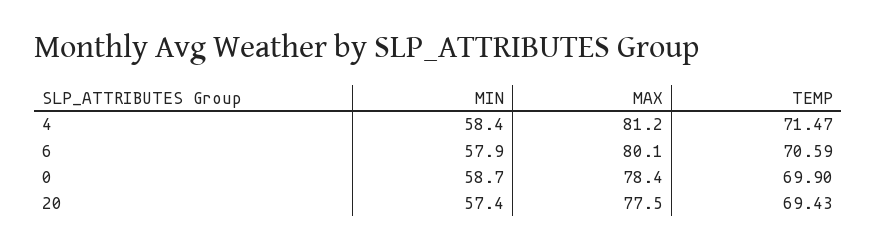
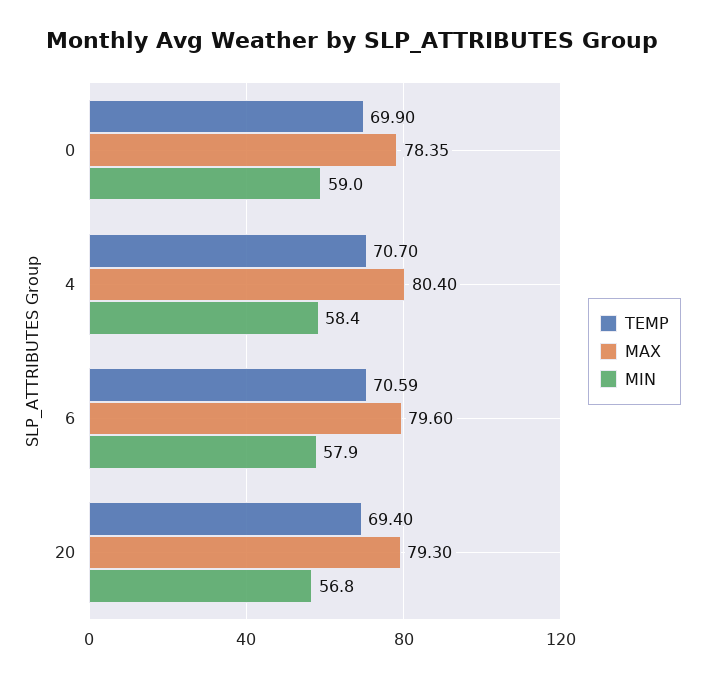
  {
    "MIN": {
      "4": 58.4,
      "6": 57.9,
-     "0": 58.7,
+     "0": 59,
-     "20": 57.4
+     "20": 56.8
    },
    "MAX": {
-     "4": 81.2,
+     "4": 80.4,
-     "6": 80.1,
+     "6": 79.6,
      "0": 78.35,
-     "20": 77.5
+     "20": 79.3
    },
    "TEMP": {
-     "4": 71.47,
+     "4": 70.7,
      "6": 70.59,
      "0": 69.9,
-     "20": 69.43
+     "20": 69.4
    }
  }

